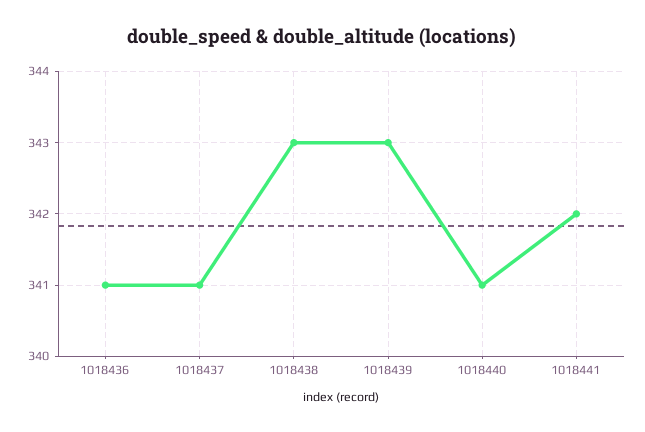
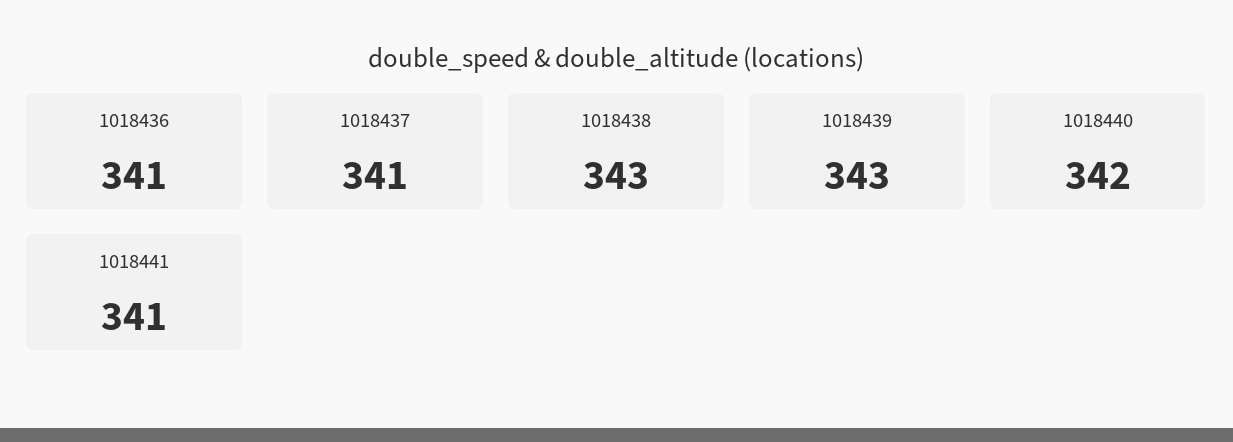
  {
    "1018436": 341,
    "1018437": 341,
    "1018438": 343,
    "1018439": 343,
-   "1018440": 341,
+   "1018440": 342,
-   "1018441": 342
+   "1018441": 341
  }

